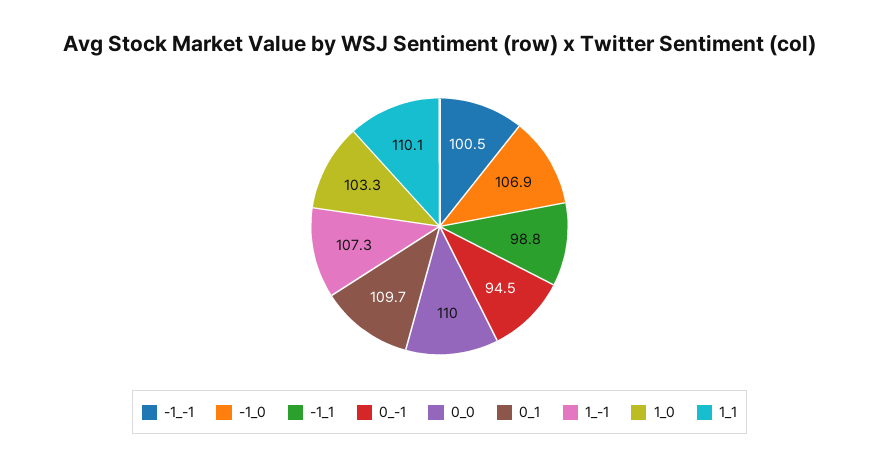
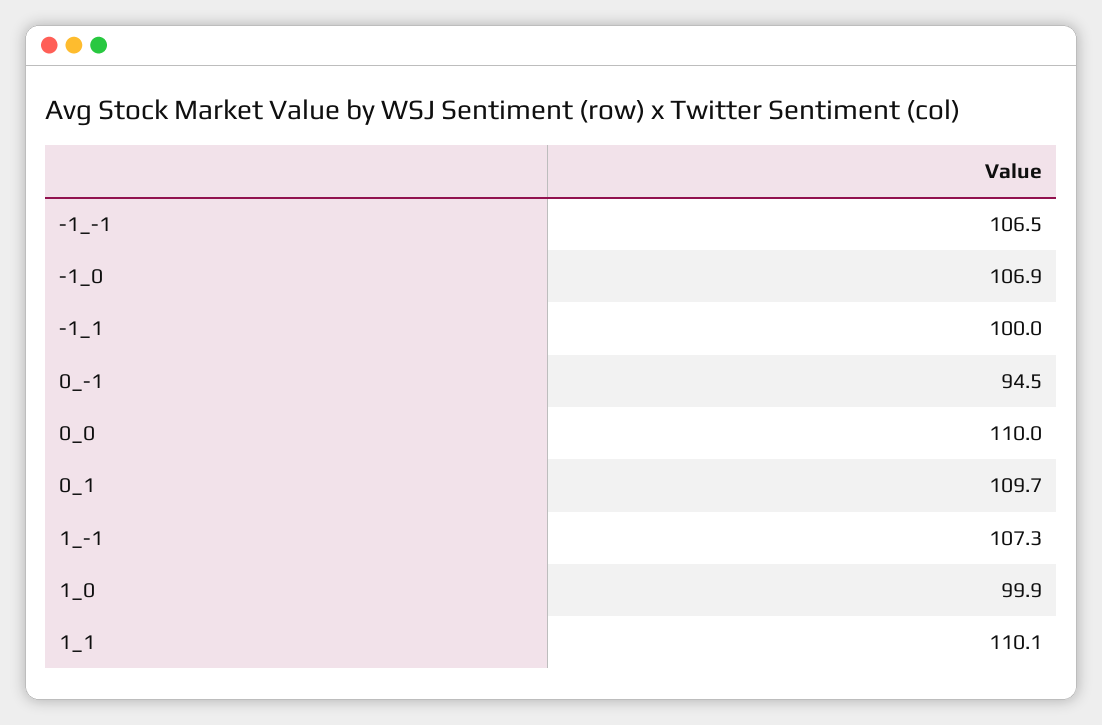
  {
-   "-1_-1": 100.5,
+   "-1_-1": 106.5,
    "-1_0": 106.9,
-   "-1_1": 98.8,
+   "-1_1": 100,
    "0_-1": 94.5,
    "0_0": 110,
    "0_1": 109.7,
    "1_-1": 107.3,
-   "1_0": 103.3,
+   "1_0": 99.9,
    "1_1": 110.1
  }

